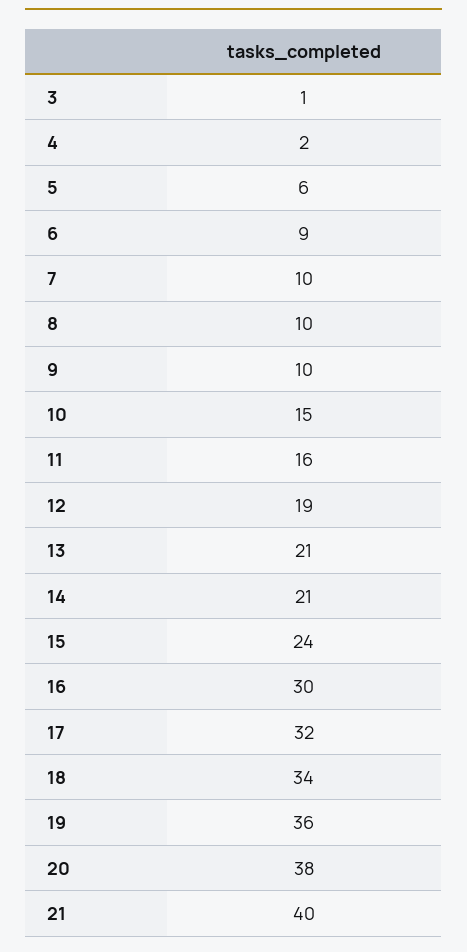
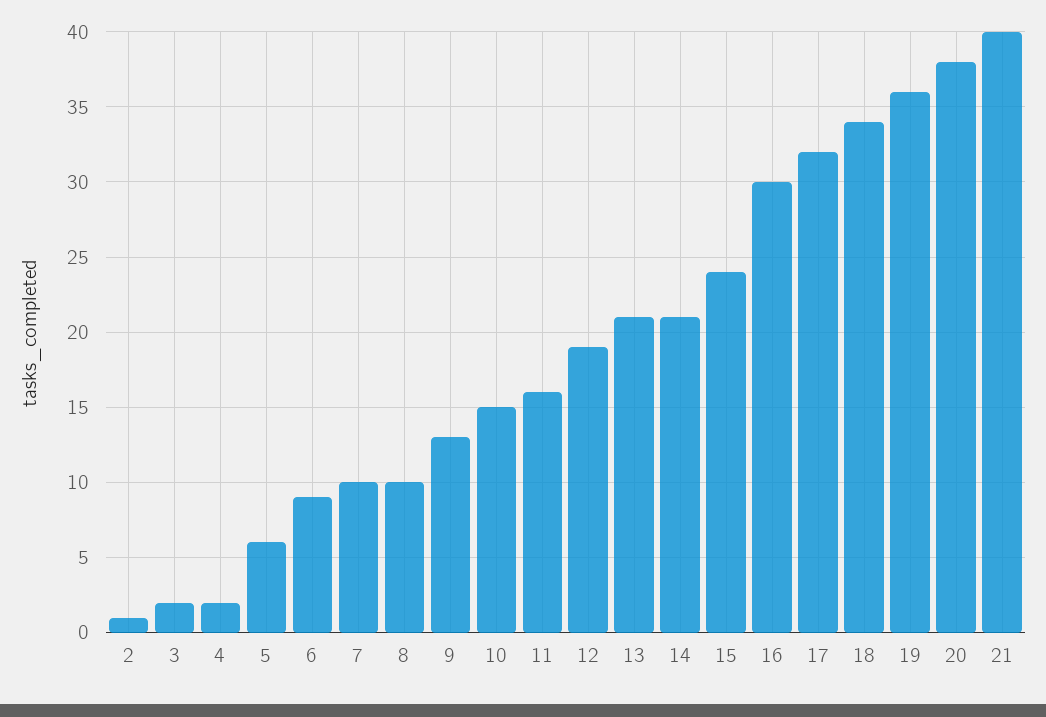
  {
-   "3": 1,
+   "3": 2,
    "4": 2,
    "5": 6,
    "6": 9,
    "7": 10,
    "8": 10,
-   "9": 10,
+   "9": 13,
    "10": 15,
    "11": 16,
    "12": 19,
    "13": 21,
    "14": 21,
    "15": 24,
    "16": 30,
    "17": 32,
    "18": 34,
    "19": 36,
    "20": 38,
-   "21": 40
+   "21": 40,
+   "2": 1
  }

